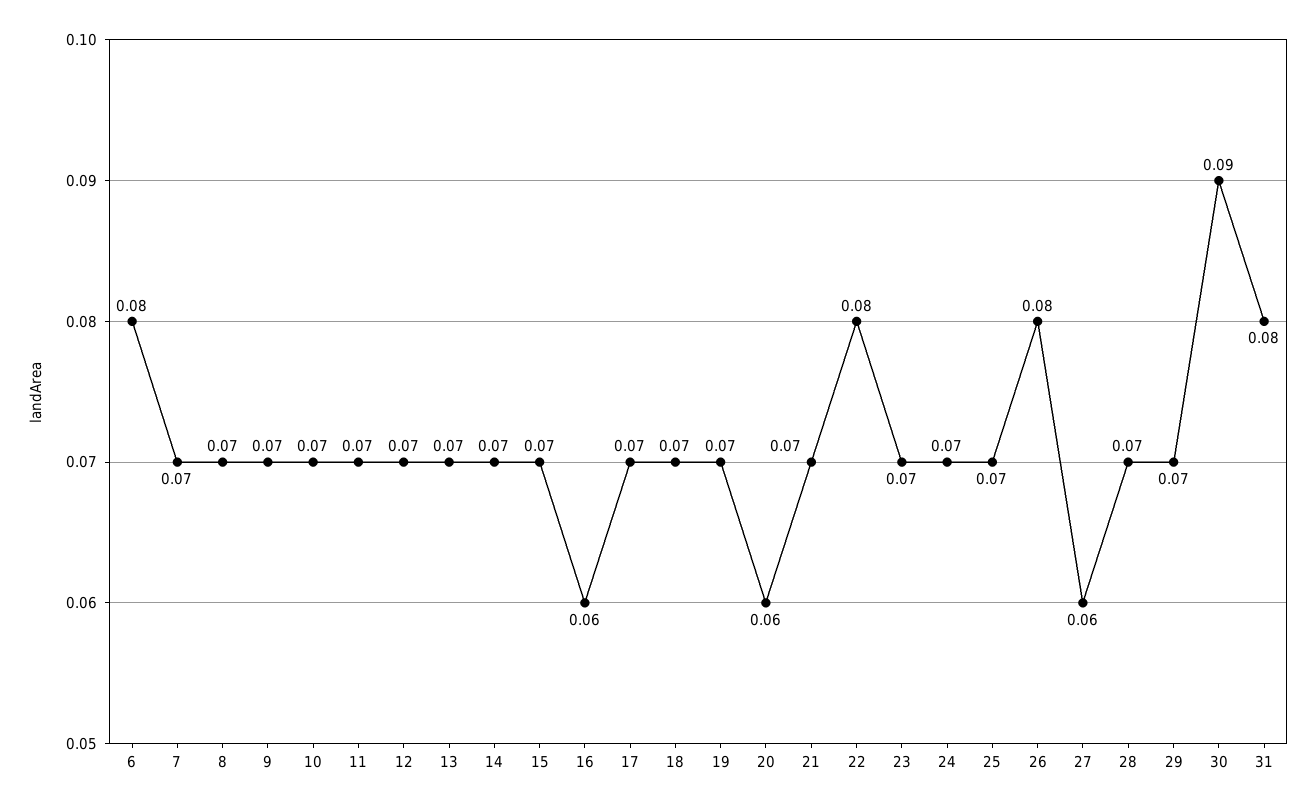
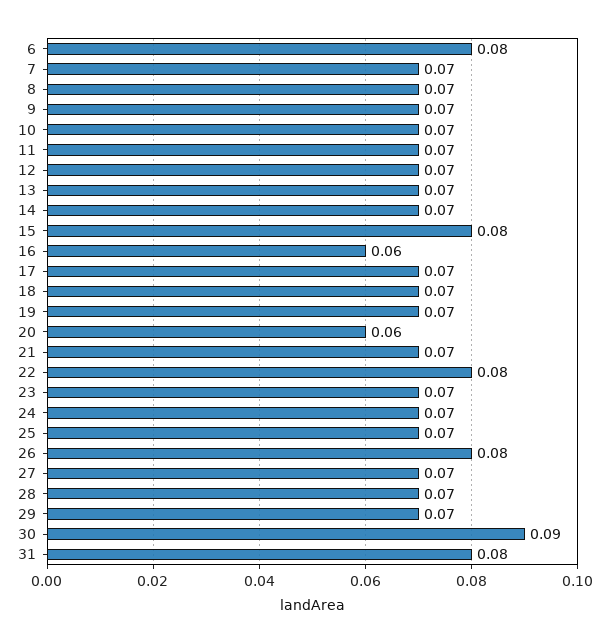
  {
    "6": 0.08,
    "7": 0.07,
    "8": 0.07,
    "9": 0.07,
    "10": 0.07,
    "11": 0.07,
    "12": 0.07,
    "13": 0.07,
    "14": 0.07,
-   "15": 0.07,
+   "15": 0.08,
    "16": 0.06,
    "17": 0.07,
    "18": 0.07,
    "19": 0.07,
    "20": 0.06,
    "21": 0.07,
    "22": 0.08,
    "23": 0.07,
    "24": 0.07,
    "25": 0.07,
    "26": 0.08,
-   "27": 0.06,
+   "27": 0.07,
    "28": 0.07,
    "29": 0.07,
    "30": 0.09,
    "31": 0.08
  }

